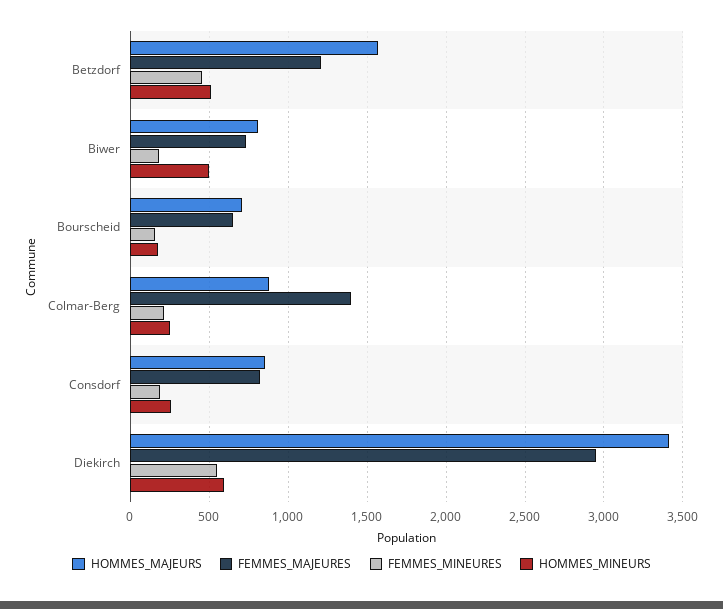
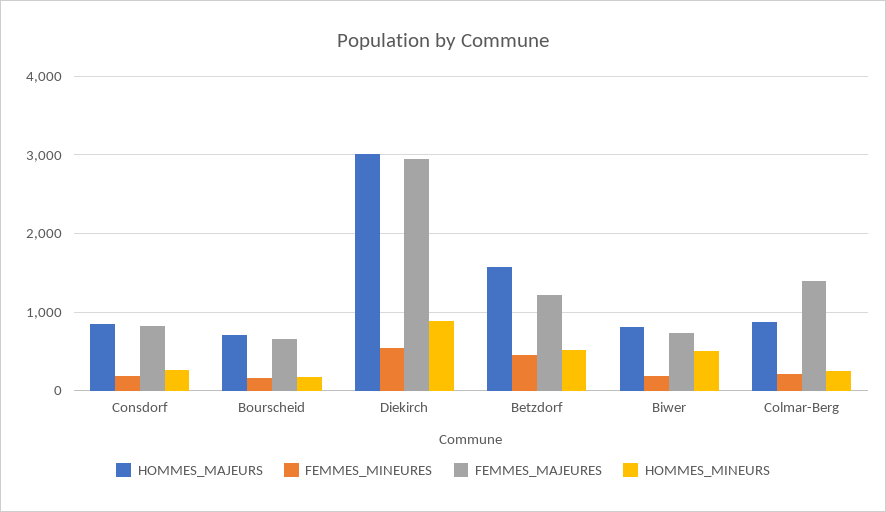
  {
    "HOMMES_MAJEURS": {
      "Betzdorf": 1550,
      "Biwer": 800,
      "Bourscheid": 700,
      "Colmar-Berg": 900,
      "Consdorf": 850,
-     "Diekirch": 3400
+     "Diekirch": 3000
    },
    "FEMMES_MAJEURES": {
      "Betzdorf": 1200,
      "Biwer": 750,
      "Bourscheid": 650,
      "Colmar-Berg": 1400,
      "Consdorf": 800,
      "Diekirch": 2950
    },
    "FEMMES_MINEURES": {
      "Betzdorf": 450,
      "Biwer": 200,
      "Bourscheid": 150,
      "Colmar-Berg": 200,
      "Consdorf": 200,
      "Diekirch": 550
    },
    "HOMMES_MINEURS": {
      "Betzdorf": 500,
      "Biwer": 500,
      "Bourscheid": 200,
      "Colmar-Berg": 250,
      "Consdorf": 250,
-     "Diekirch": 600
+     "Diekirch": 900
    }
  }

